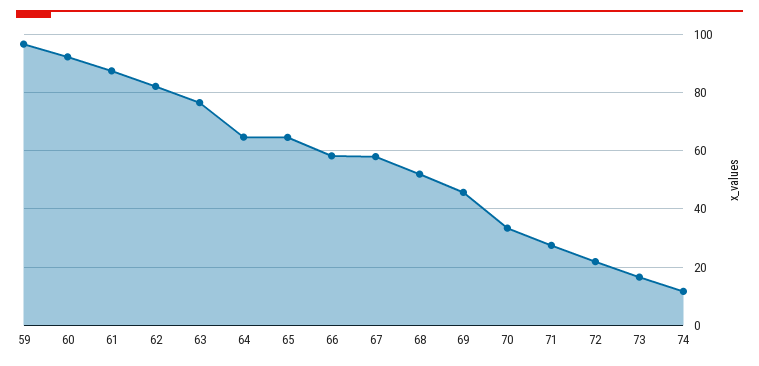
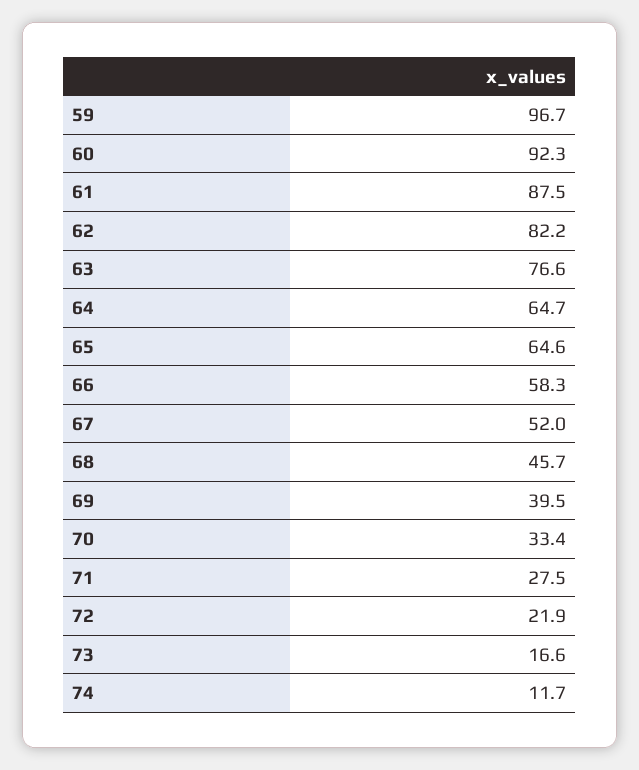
  {
    "59": 96.7,
    "60": 92.3,
    "61": 87.5,
    "62": 82.2,
    "63": 76.6,
    "64": 64.7,
    "65": 64.6,
    "66": 58.3,
-   "67": 57.5,
+   "67": 52,
-   "68": 52.5,
+   "68": 45.7,
-   "69": 45,
+   "69": 39.5,
    "70": 33.4,
    "71": 27.5,
    "72": 21.9,
    "73": 16.6,
    "74": 11.7
  }

